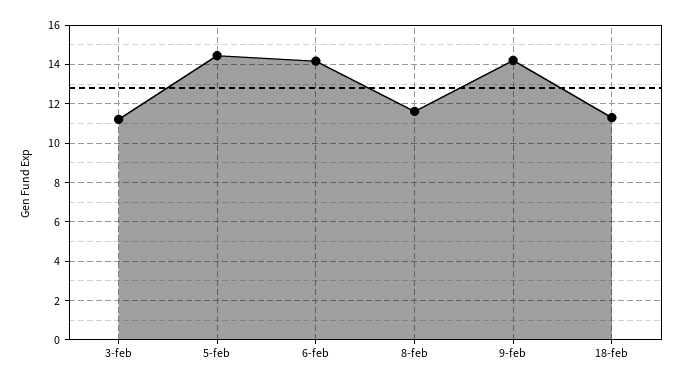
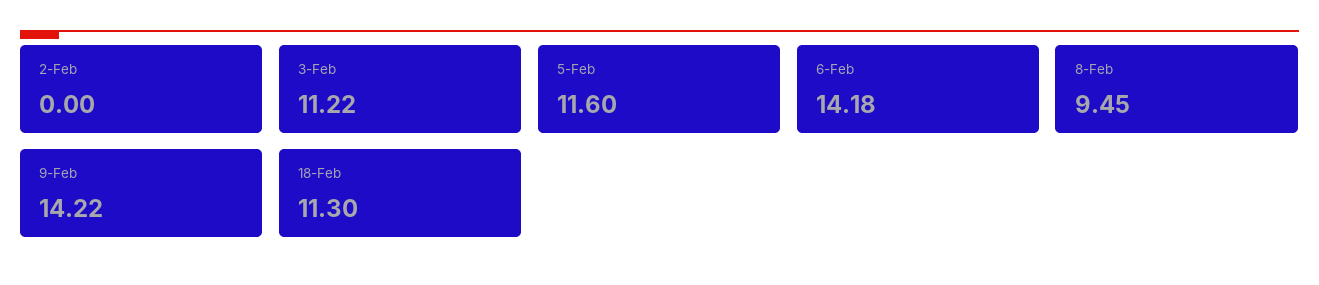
  {
    "3-feb": 11.22,
-   "5-feb": 14.5,
+   "5-feb": 11.6,
    "6-feb": 14.18,
-   "8-feb": 11.5,
+   "8-feb": 9.45,
    "9-feb": 14.22,
-   "18-feb": 11.3
+   "18-feb": 11.3,
+   "2-Feb": 0
  }

